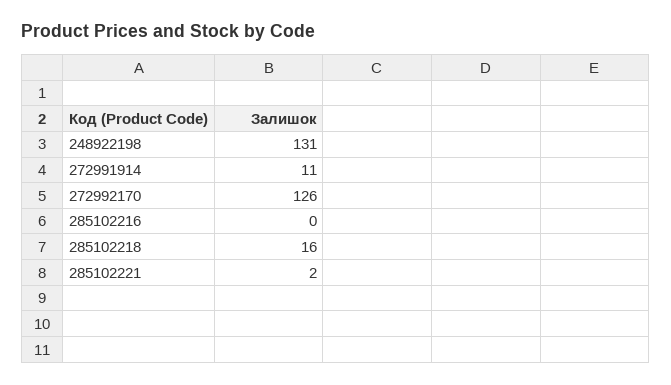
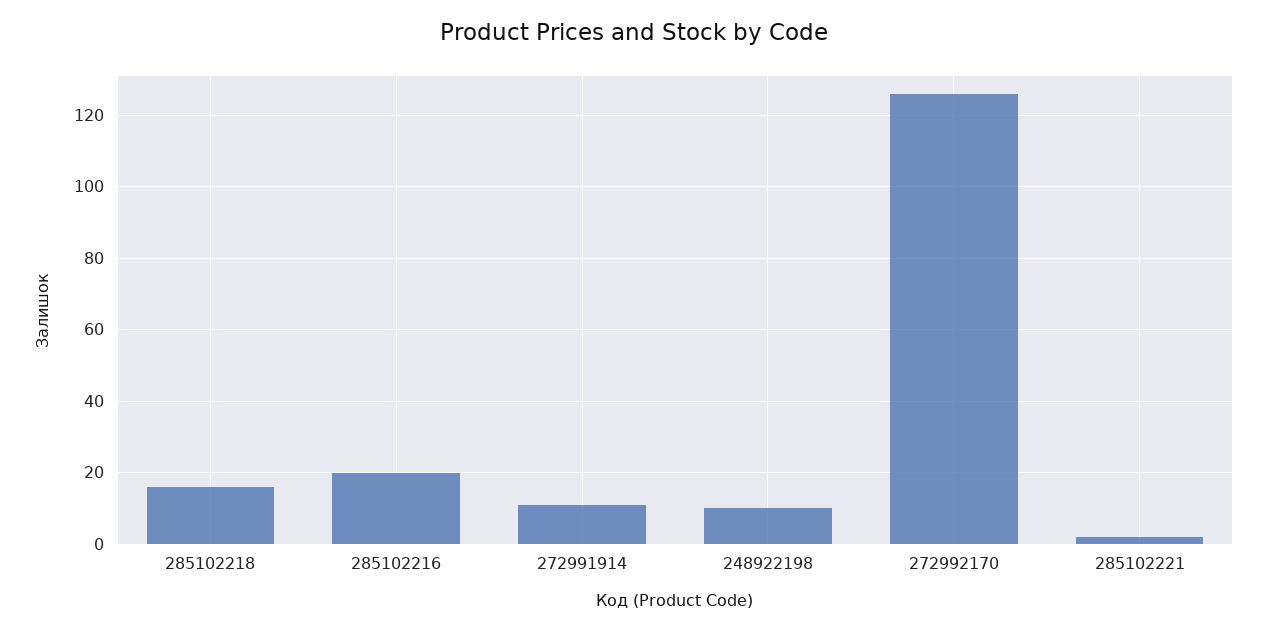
  {
-   "248922198": 131,
+   "248922198": 10,
    "272991914": 11,
    "272992170": 126,
-   "285102216": 0,
+   "285102216": 20,
    "285102218": 16,
    "285102221": 2
  }

